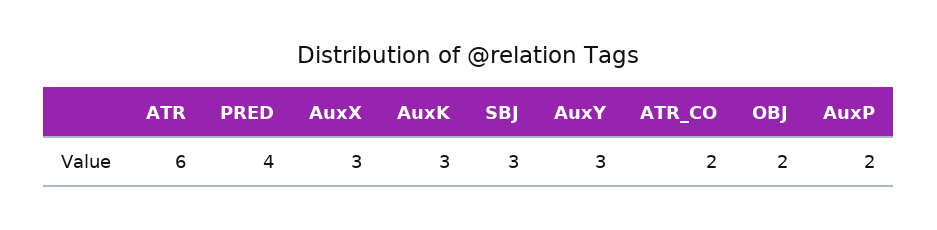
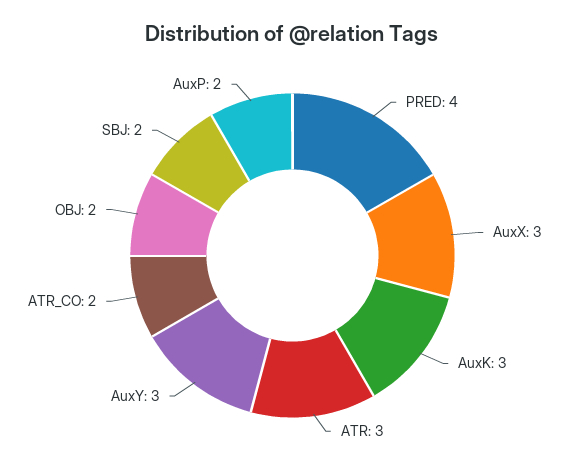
  {
-   "ATR": 6,
+   "ATR": 3,
    "PRED": 4,
    "AuxX": 3,
    "AuxK": 3,
-   "SBJ": 3,
+   "SBJ": 2,
    "AuxY": 3,
    "ATR_CO": 2,
    "OBJ": 2,
    "AuxP": 2
  }

